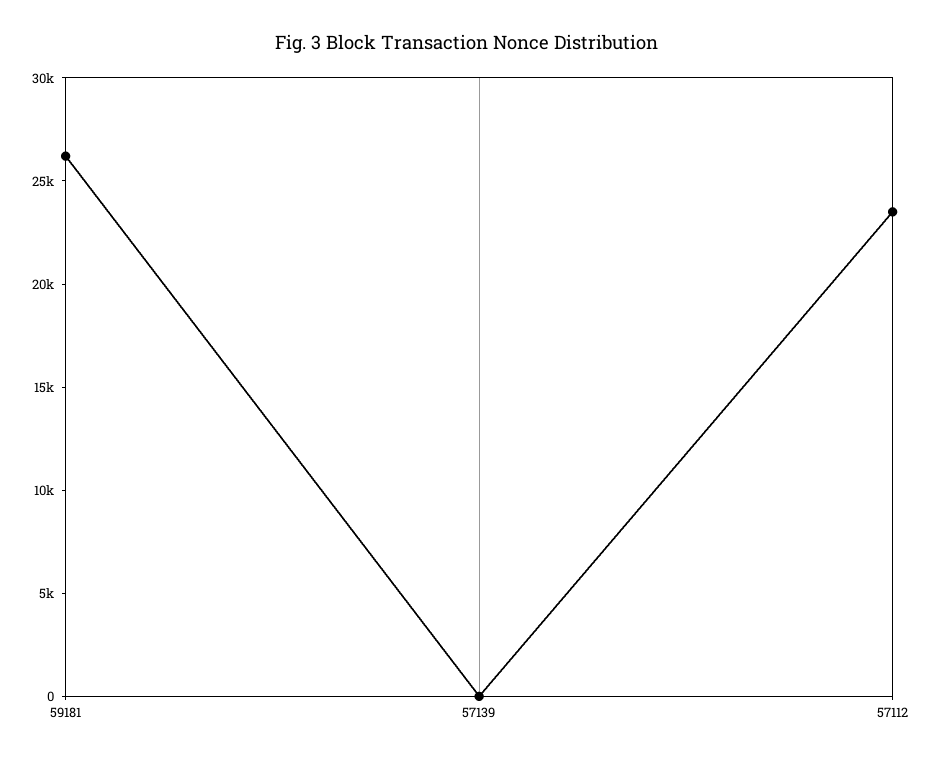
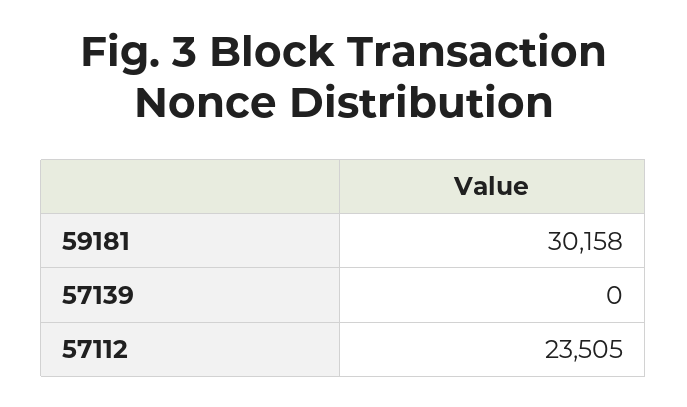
  {
-   "59181": 26000,
+   "59181": 30158,
    "57139": 0,
    "57112": 23505
  }

